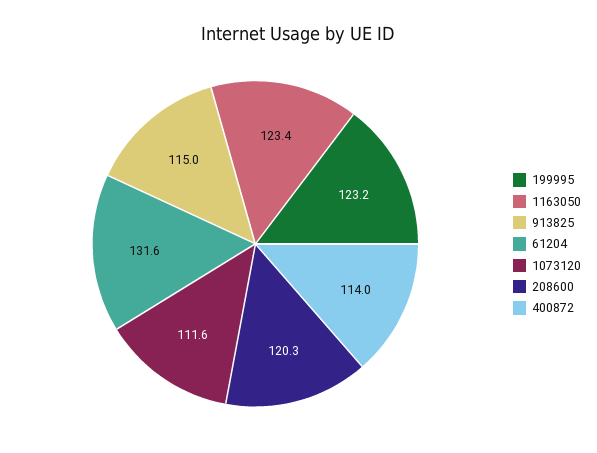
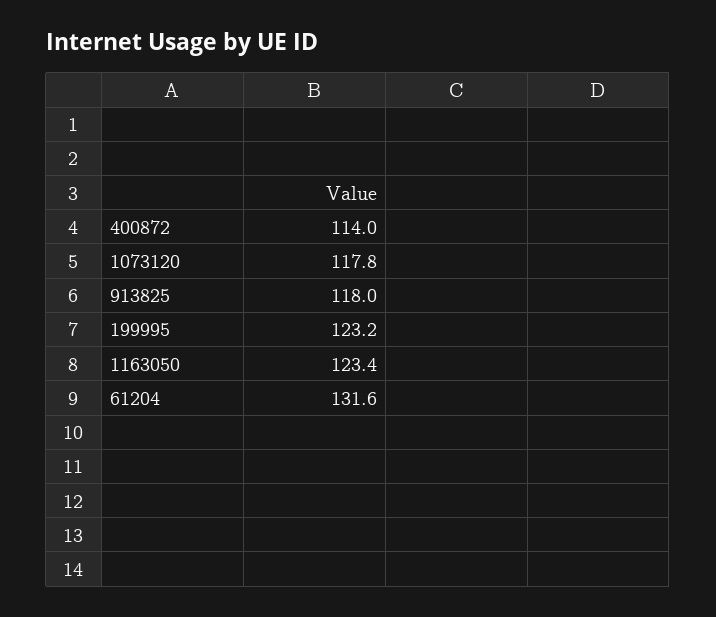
  {
    "199995": 123.2,
    "1163050": 123.4,
-   "913825": 115,
+   "913825": 118,
    "61204": 131.6,
-   "1073120": 111.6,
+   "1073120": 117.8,
-   "208600": 120.3,
    "400872": 114
  }

